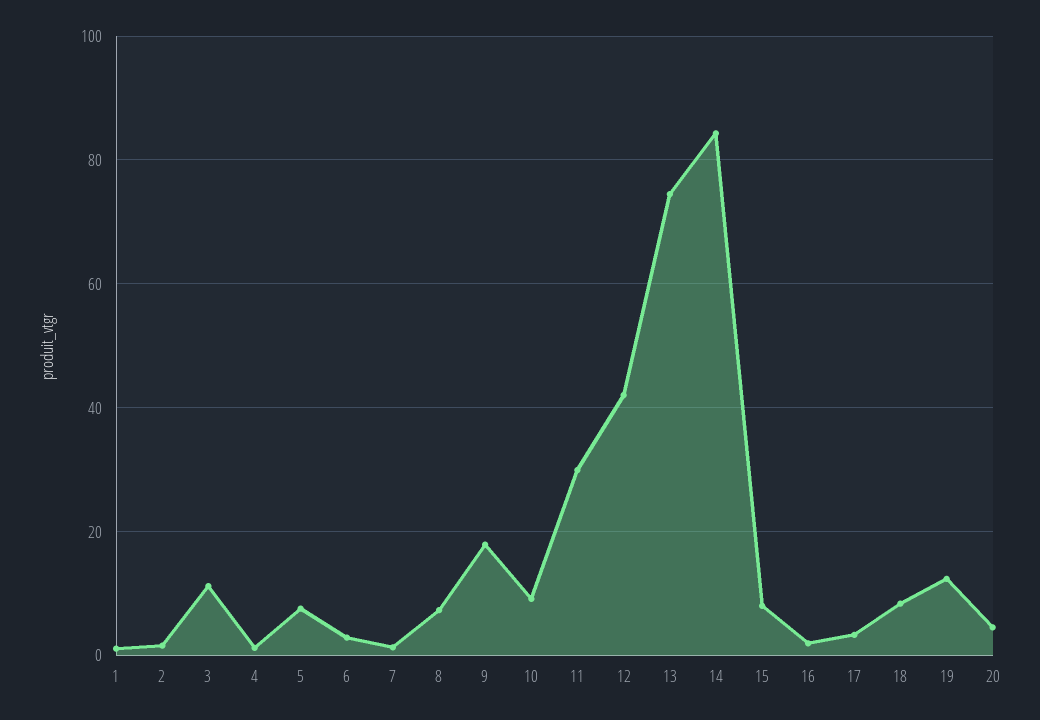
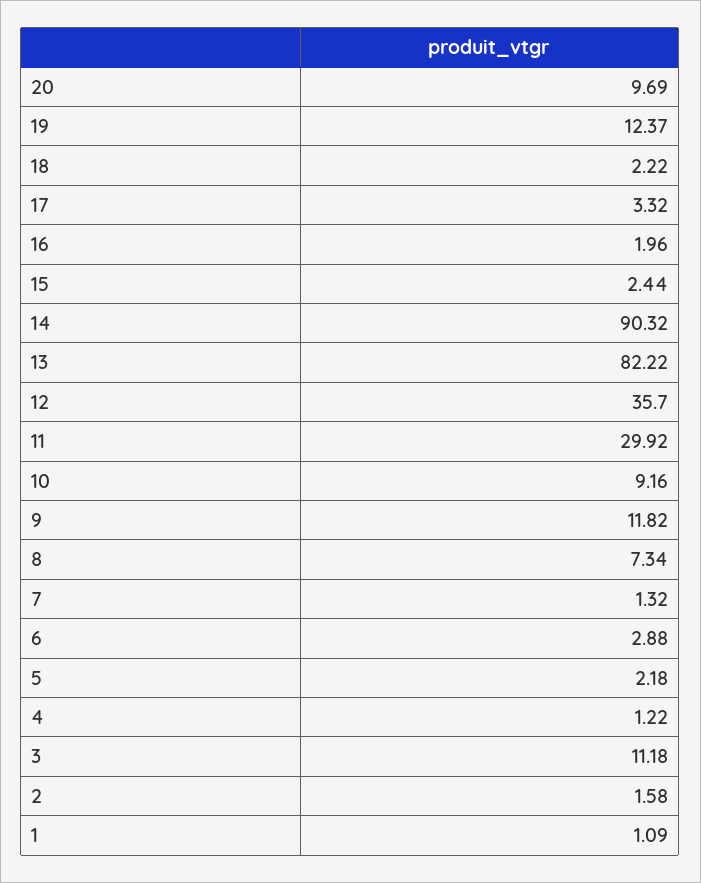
  {
    "1": 1.09,
    "2": 1.58,
    "3": 11.18,
    "4": 1.22,
-   "5": 8,
+   "5": 2.18,
    "6": 2.88,
    "7": 1.32,
    "8": 7.34,
-   "9": 18,
+   "9": 11.82,
    "10": 9.16,
    "11": 29.92,
-   "12": 42,
+   "12": 35.7,
-   "13": 74,
+   "13": 82.22,
-   "14": 84,
+   "14": 90.32,
-   "15": 8,
+   "15": 2.44,
    "16": 1.96,
    "17": 3.32,
-   "18": 8,
+   "18": 2.22,
    "19": 12.37,
-   "20": 4
+   "20": 9.69
  }

